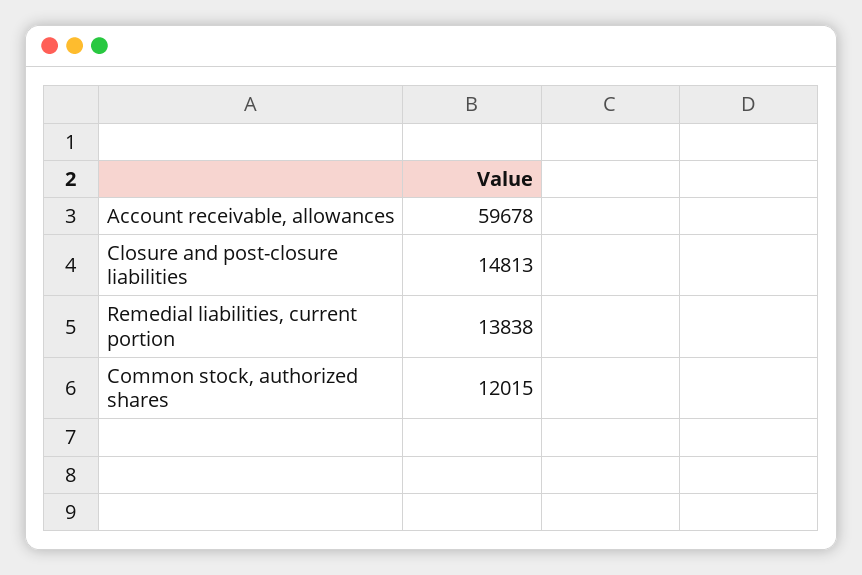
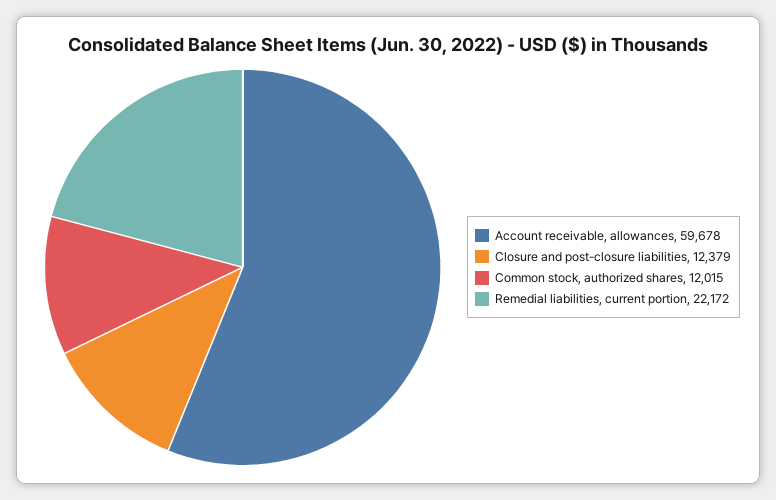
  {
    "Account receivable, allowances": 59678,
-   "Closure and post-closure liabilities": 14813,
+   "Closure and post-closure liabilities": 12379,
-   "Remedial liabilities, current portion": 13838,
+   "Remedial liabilities, current portion": 22172,
    "Common stock, authorized shares": 12015
  }

